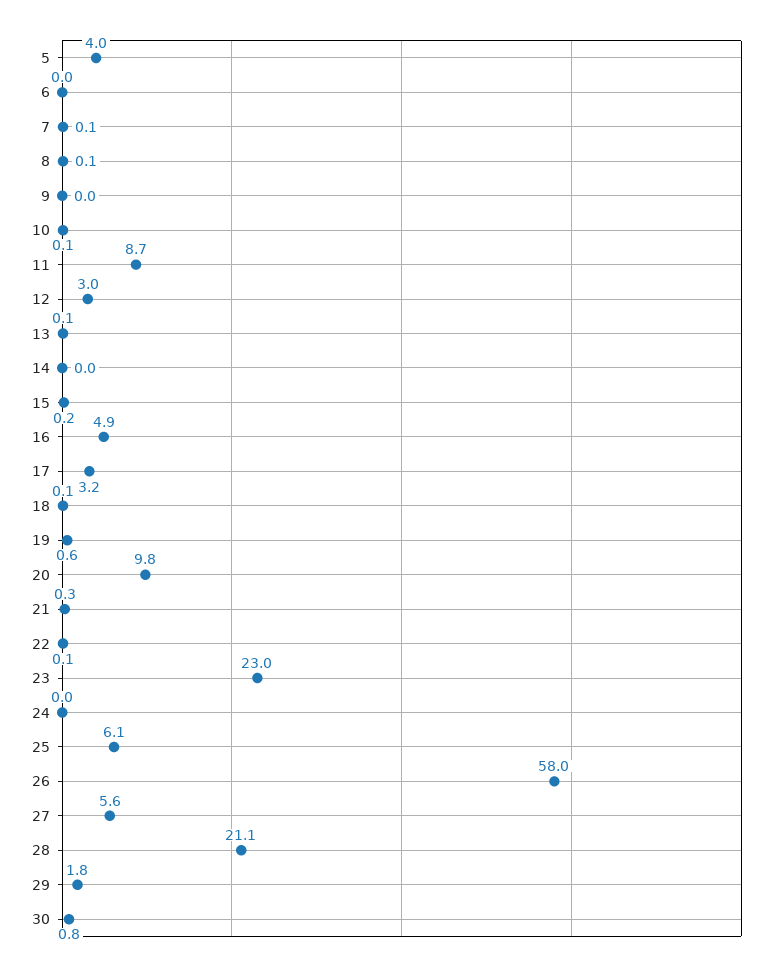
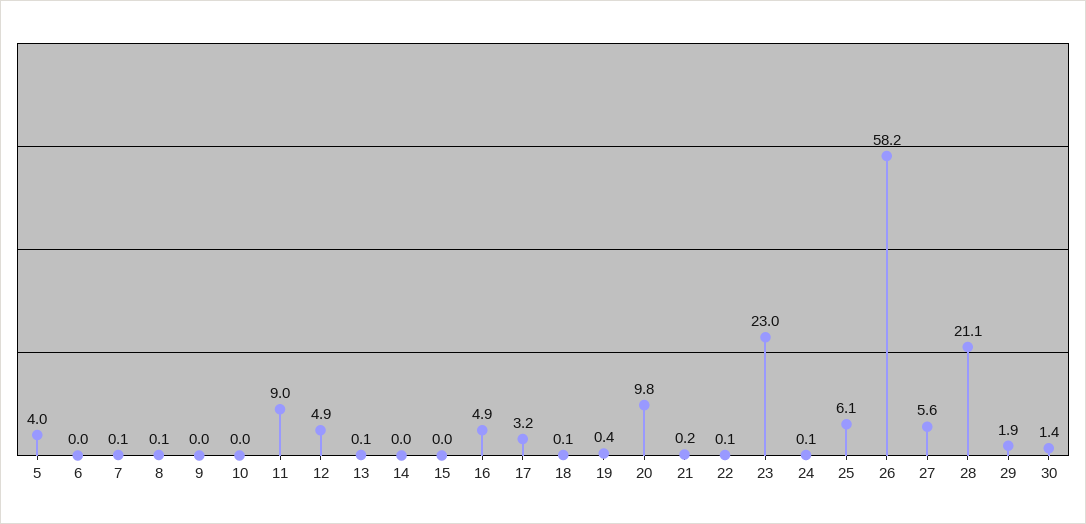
  {
    "5": 4,
    "6": 0,
    "7": 0.1,
    "8": 0.1,
    "9": 0,
-   "10": 0.1,
+   "10": 0,
-   "11": 8.7,
+   "11": 9,
-   "12": 3,
+   "12": 4.9,
    "13": 0.1,
    "14": 0,
-   "15": 0.2,
+   "15": 0,
    "16": 4.9,
    "17": 3.2,
    "18": 0.1,
-   "19": 0.6,
+   "19": 0.4,
    "20": 9.8,
-   "21": 0.3,
+   "21": 0.2,
    "22": 0.1,
    "23": 23,
-   "24": 0,
+   "24": 0.1,
    "25": 6.1,
-   "26": 58,
+   "26": 58.2,
    "27": 5.6,
    "28": 21.1,
-   "29": 1.8,
+   "29": 1.9,
-   "30": 0.8
+   "30": 1.4
  }

